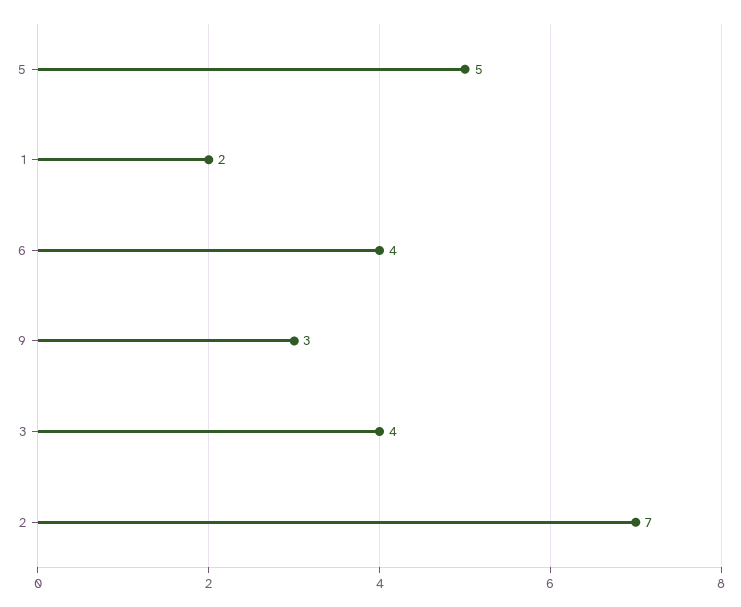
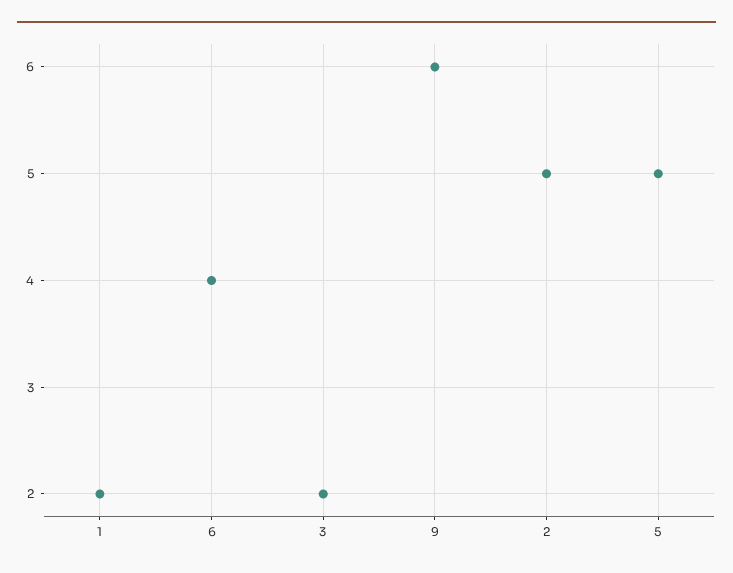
  {
    "5": 5,
    "1": 2,
    "6": 4,
-   "9": 3,
+   "9": 6,
-   "3": 4,
+   "3": 2,
-   "2": 7
+   "2": 5
  }

